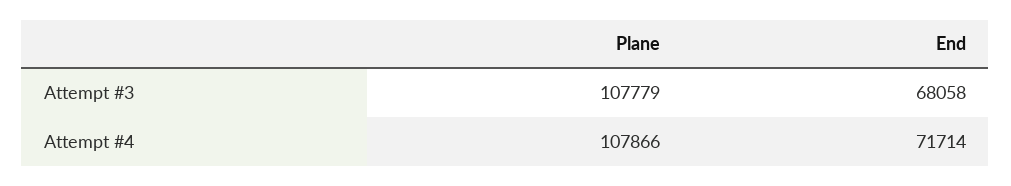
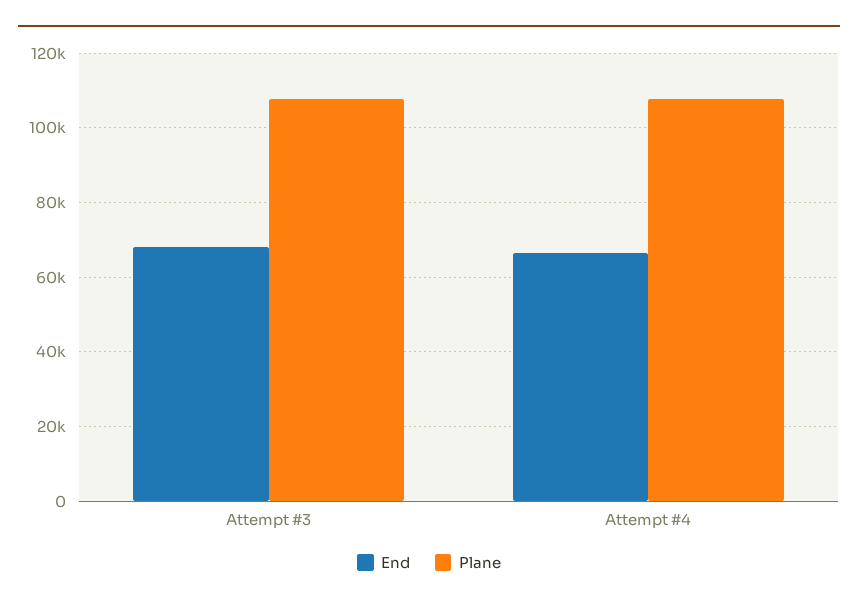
  {
    "Plane": {
      "Attempt #3": 107779,
      "Attempt #4": 107866
    },
    "End": {
      "Attempt #3": 68058,
-     "Attempt #4": 71714
+     "Attempt #4": 66000
    }
  }

